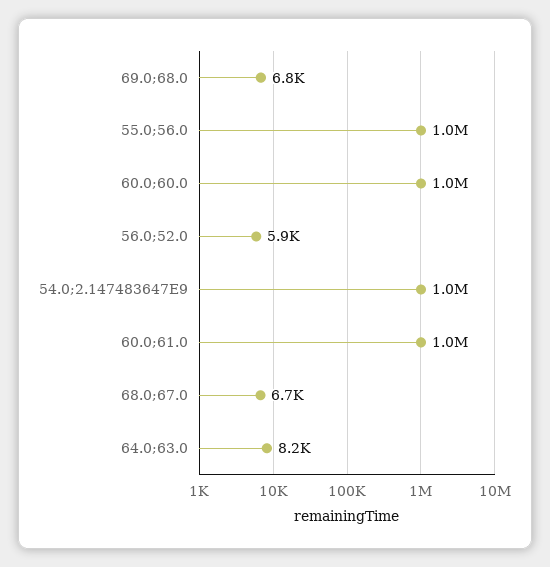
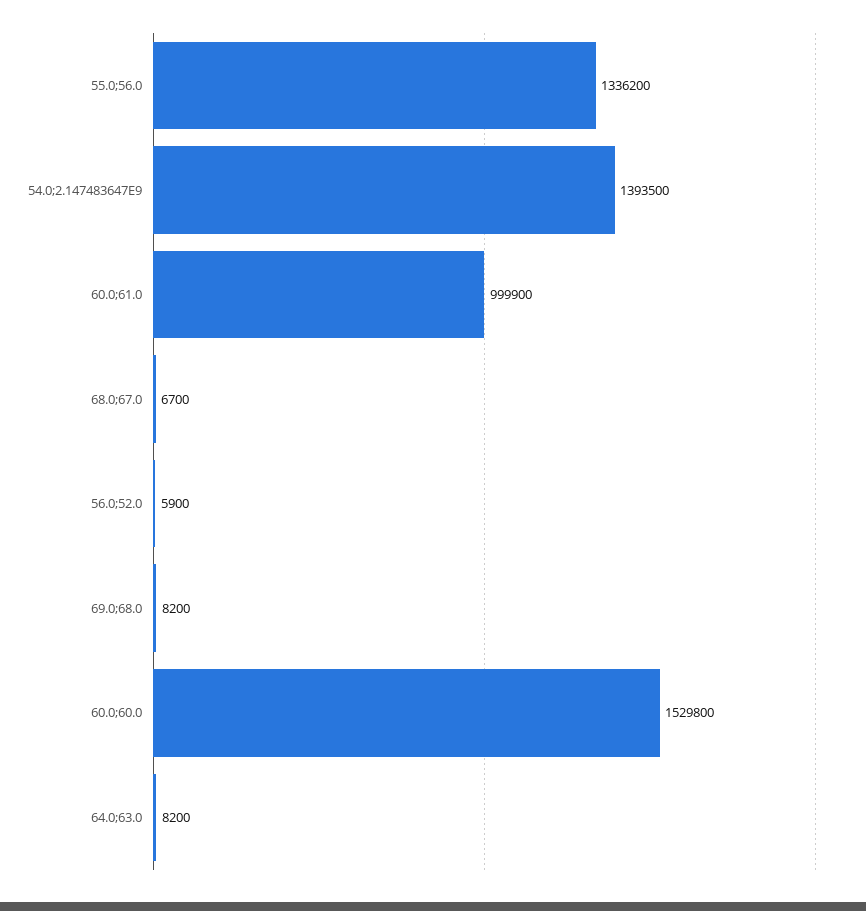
  {
-   "69.0;68.0": 6800,
+   "69.0;68.0": 8200,
-   "55.0;56.0": 1000000,
+   "55.0;56.0": 1336200,
-   "60.0;60.0": 1000000,
+   "60.0;60.0": 1529800,
    "56.0;52.0": 5900,
-   "54.0;2.147483647E9": 1000000,
+   "54.0;2.147483647E9": 1393500,
    "60.0;61.0": 999900,
    "68.0;67.0": 6700,
    "64.0;63.0": 8200
  }

